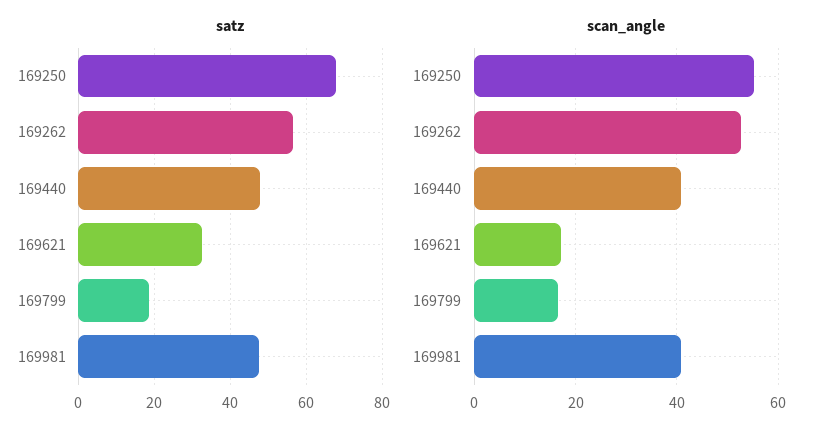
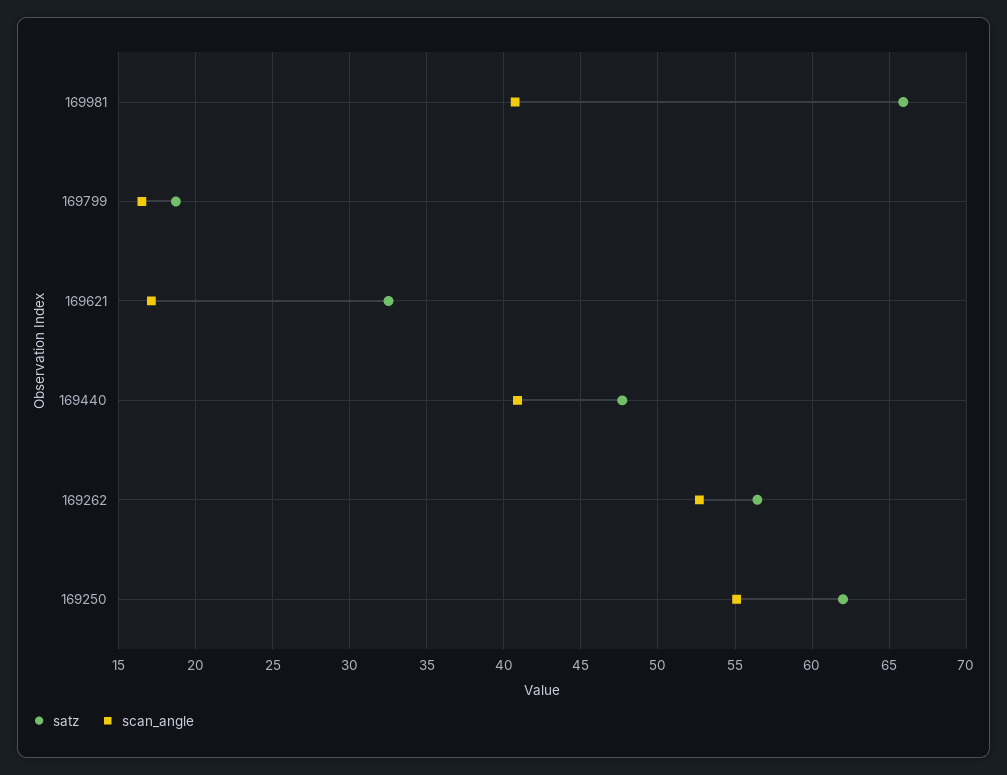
  {
    "satz": {
-     "169250": 68,
+     "169250": 62,
      "169262": 56.5,
      "169440": 47.5,
      "169621": 32.5,
      "169799": 18.5,
-     "169981": 48
+     "169981": 66
    },
    "scan_angle": {
      "169250": 55,
      "169262": 52.5,
      "169440": 41,
      "169621": 17,
      "169799": 16.5,
      "169981": 40.5
    }
  }

